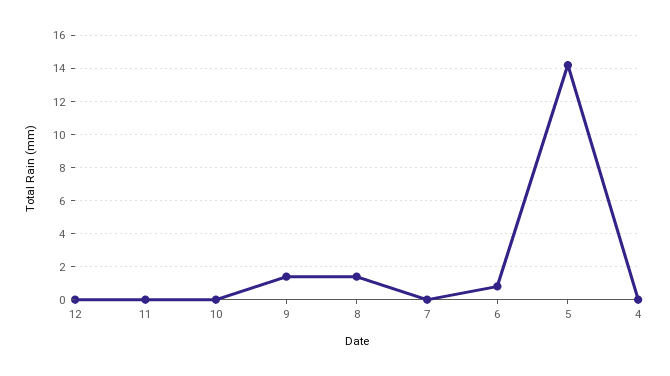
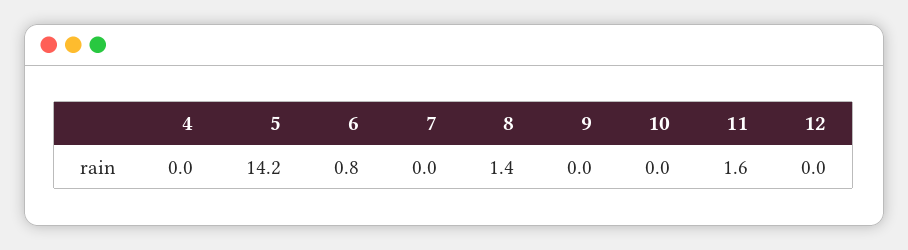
  {
    "12": 0,
-   "11": 0,
+   "11": 1.6,
    "10": 0,
-   "9": 1.5,
+   "9": 0,
    "8": 1.4,
    "7": 0,
    "6": 0.8,
    "5": 14.2,
    "4": 0
  }

